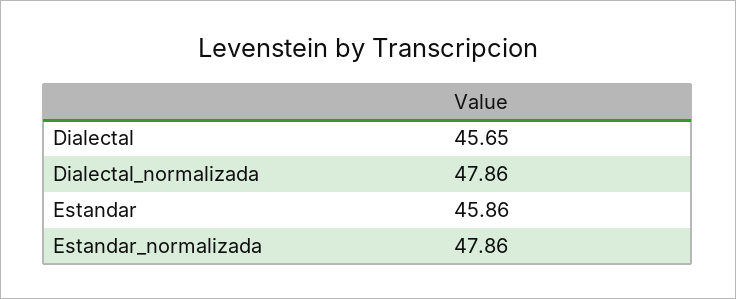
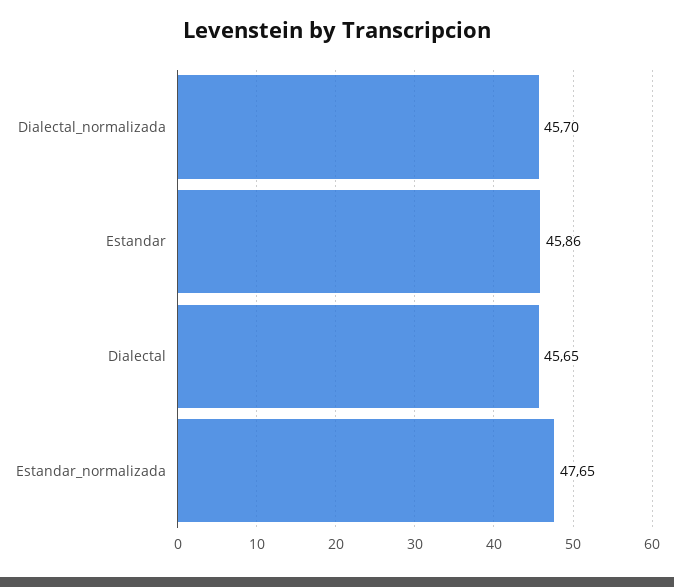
  {
    "Dialectal": 45.65,
-   "Dialectal_normalizada": 47.86,
+   "Dialectal_normalizada": 45.7,
    "Estandar": 45.86,
-   "Estandar_normalizada": 47.86
+   "Estandar_normalizada": 47.65
  }

